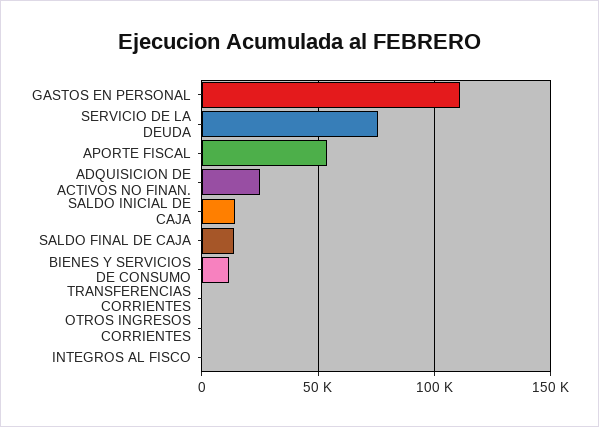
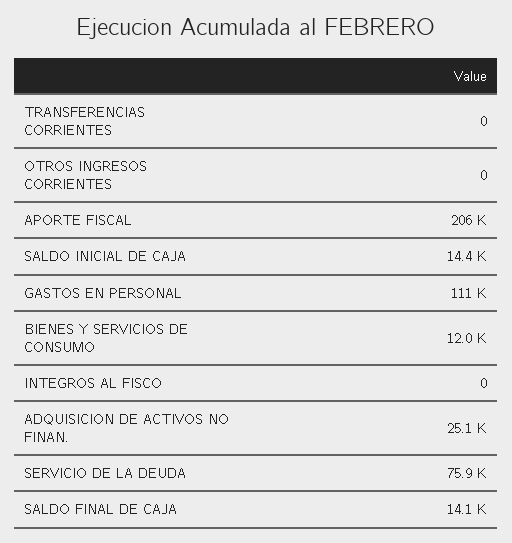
  {
    "GASTOS EN PERSONAL": 111000,
    "SERVICIO DE LA DEUDA": 75900,
-   "APORTE FISCAL": 55000,
+   "APORTE FISCAL": 206000,
    "ADQUISICION DE ACTIVOS NO FINAN.": 25100,
    "SALDO INICIAL DE CAJA": 14400,
    "SALDO FINAL DE CAJA": 14100,
    "BIENES Y SERVICIOS DE CONSUMO": 12000,
    "TRANSFERENCIAS CORRIENTES": 0,
    "OTROS INGRESOS CORRIENTES": 0,
    "INTEGROS AL FISCO": 0
  }

